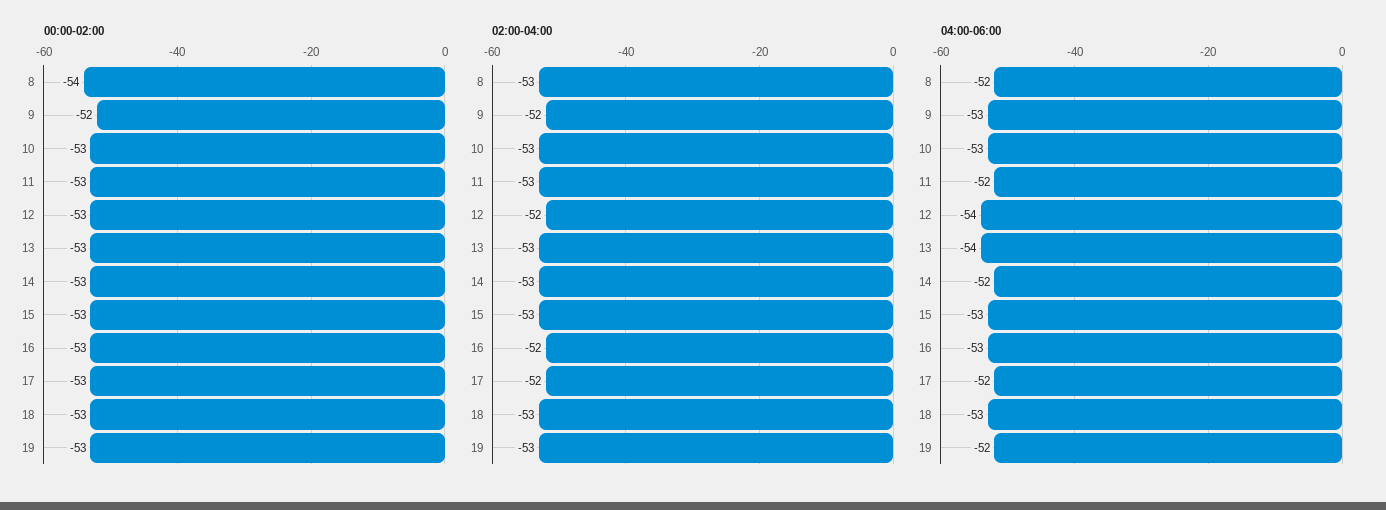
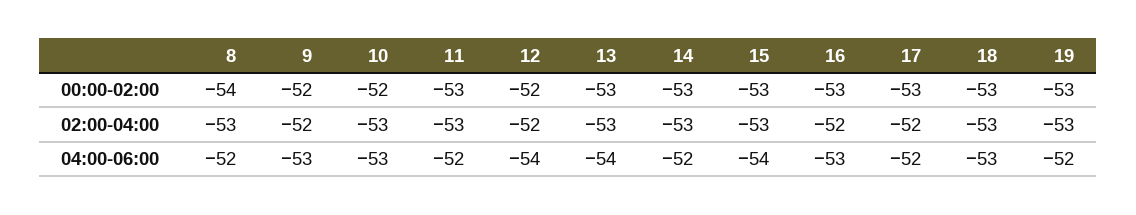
  {
    "00:00-02:00": {
      "8": -54,
      "9": -52,
-     "10": -53,
+     "10": -52,
      "11": -53,
-     "12": -53,
+     "12": -52,
      "13": -53,
      "14": -53,
      "15": -53,
      "16": -53,
      "17": -53,
      "18": -53,
      "19": -53
    },
    "02:00-04:00": {
      "8": -53,
      "9": -52,
      "10": -53,
      "11": -53,
      "12": -52,
      "13": -53,
      "14": -53,
      "15": -53,
      "16": -52,
      "17": -52,
      "18": -53,
      "19": -53
    },
    "04:00-06:00": {
      "8": -52,
      "9": -53,
      "10": -53,
      "11": -52,
      "12": -54,
      "13": -54,
      "14": -52,
-     "15": -53,
+     "15": -54,
      "16": -53,
      "17": -52,
      "18": -53,
      "19": -52
    }
  }

